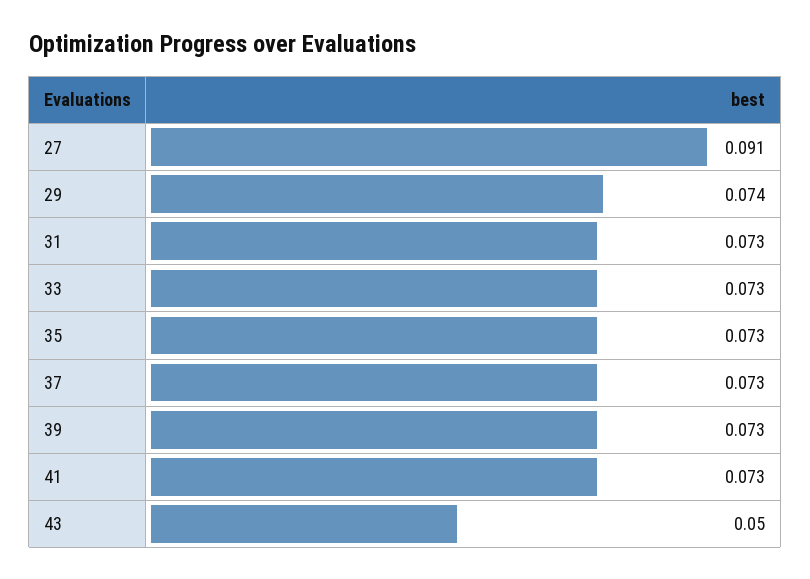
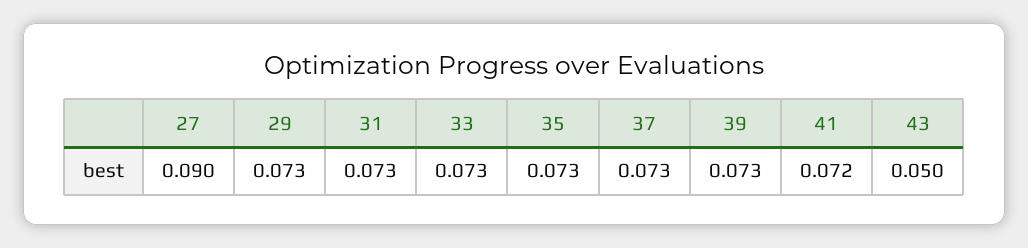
  {
-   "27": 0.091,
+   "27": 0.09,
-   "29": 0.074,
+   "29": 0.073,
    "31": 0.073,
    "33": 0.073,
    "35": 0.073,
    "37": 0.073,
    "39": 0.073,
-   "41": 0.073,
+   "41": 0.072,
    "43": 0.05
  }

